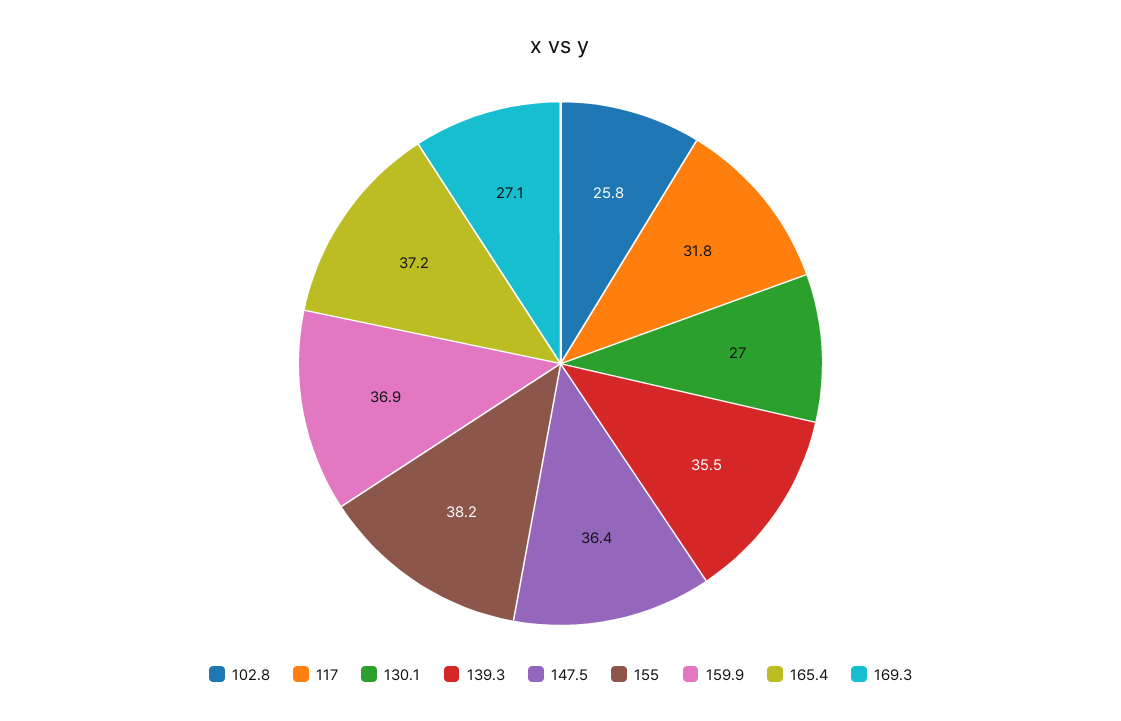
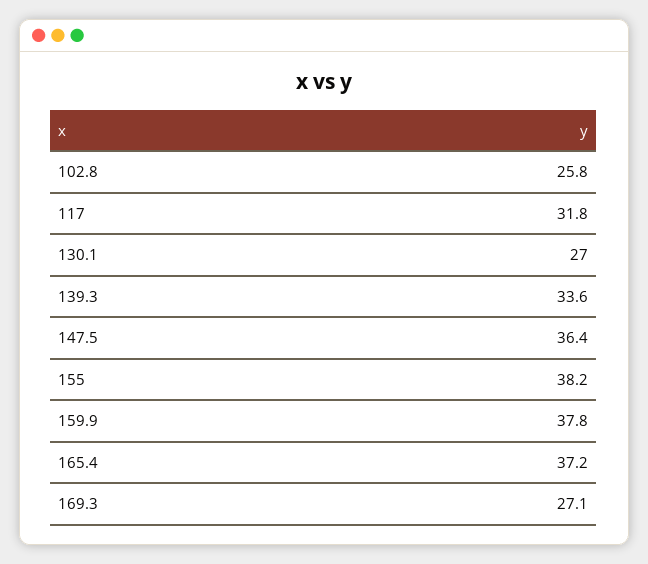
  {
    "102.8": 25.8,
    "117": 31.8,
    "130.1": 27,
-   "139.3": 35.5,
+   "139.3": 33.6,
    "147.5": 36.4,
    "155": 38.2,
-   "159.9": 36.9,
+   "159.9": 37.8,
    "165.4": 37.2,
    "169.3": 27.1
  }

